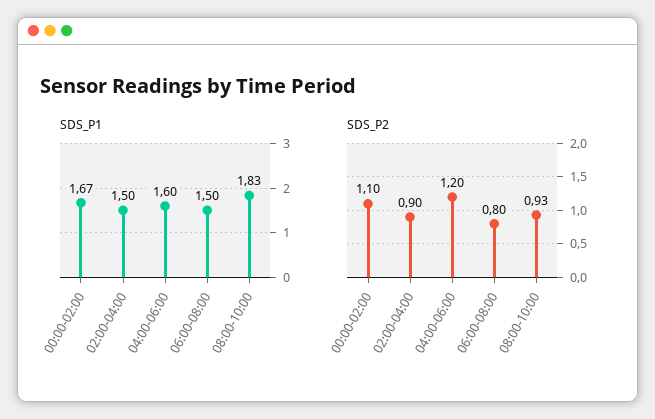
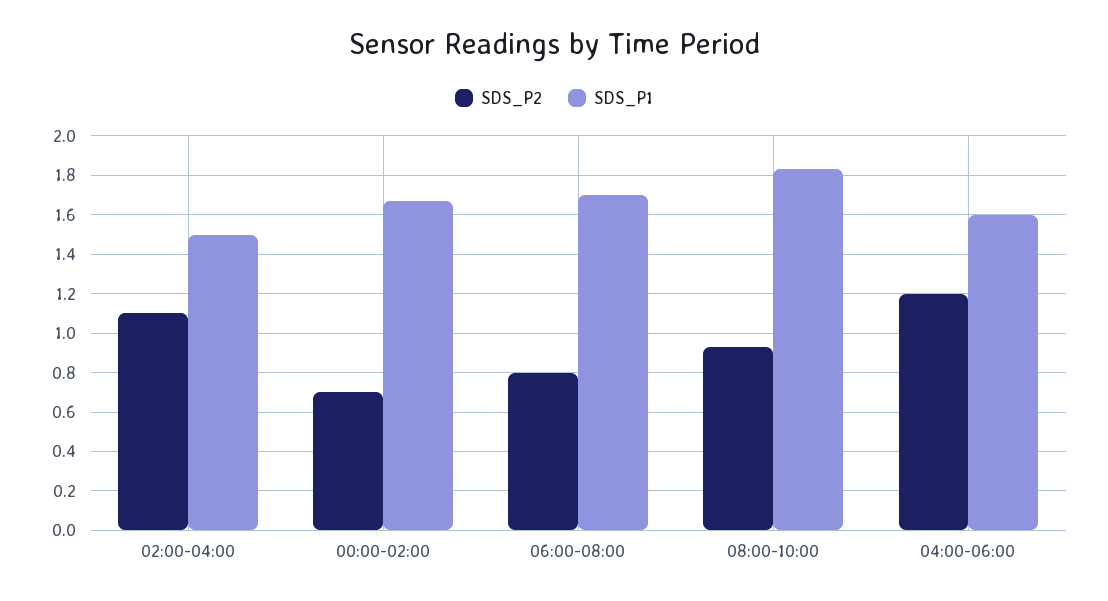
  {
    "SDS_P1": {
      "00:00-02:00": 1.67,
      "02:00-04:00": 1.5,
      "04:00-06:00": 1.6,
-     "06:00-08:00": 1.5,
+     "06:00-08:00": 1.7,
      "08:00-10:00": 1.83
    },
    "SDS_P2": {
-     "00:00-02:00": 1.1,
+     "00:00-02:00": 0.7,
-     "02:00-04:00": 0.9,
+     "02:00-04:00": 1.1,
      "04:00-06:00": 1.2,
      "06:00-08:00": 0.8,
      "08:00-10:00": 0.93
    }
  }

